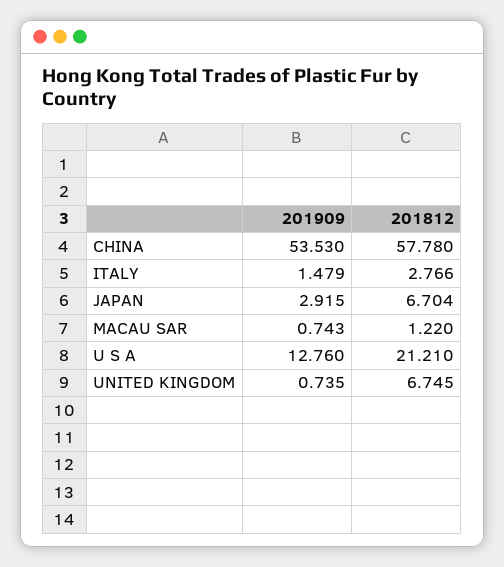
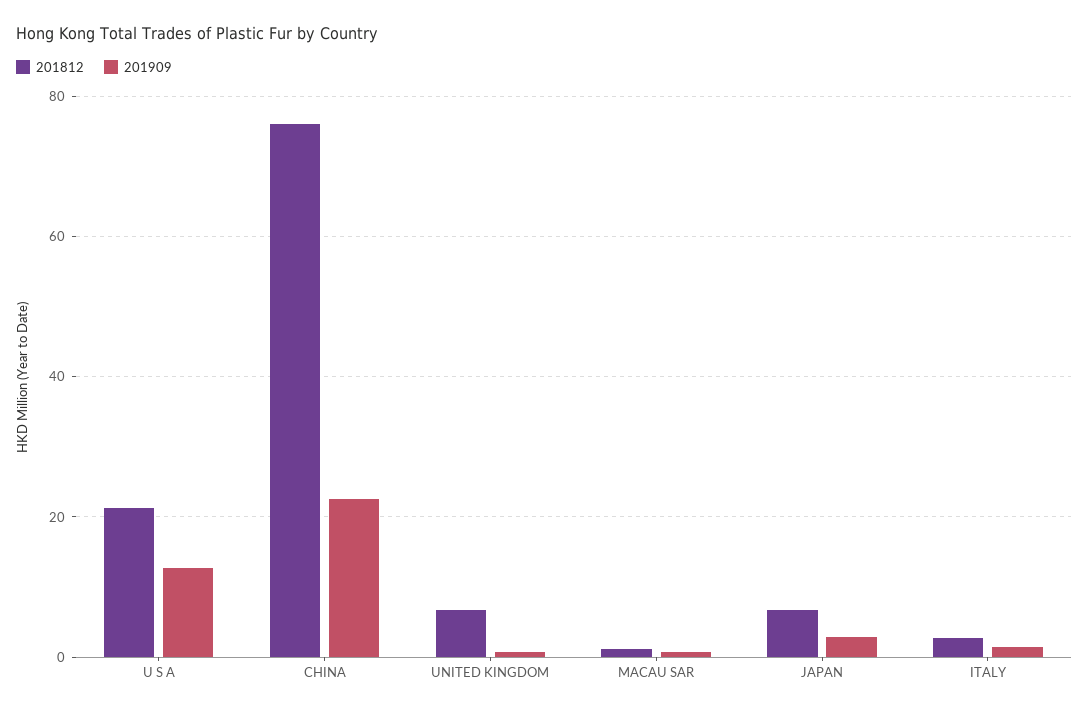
  {
    "201909": {
-     "CHINA": 53.53,
+     "CHINA": 22,
      "ITALY": 1.479,
      "JAPAN": 2.915,
      "MACAU SAR": 0.743,
      "U S A": 12.76,
      "UNITED KINGDOM": 0.735
    },
    "201812": {
-     "CHINA": 57.78,
+     "CHINA": 76,
      "ITALY": 2.766,
      "JAPAN": 6.704,
      "MACAU SAR": 1.22,
      "U S A": 21.21,
      "UNITED KINGDOM": 6.745
    }
  }

